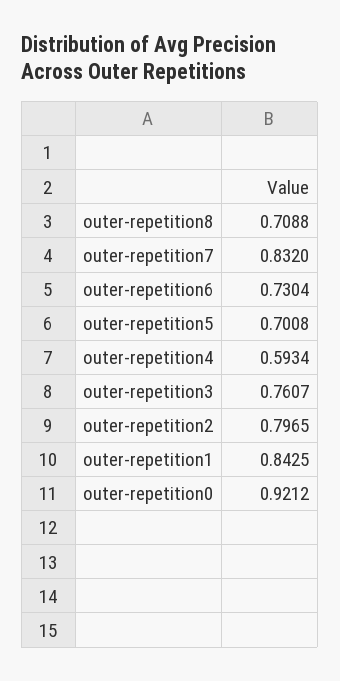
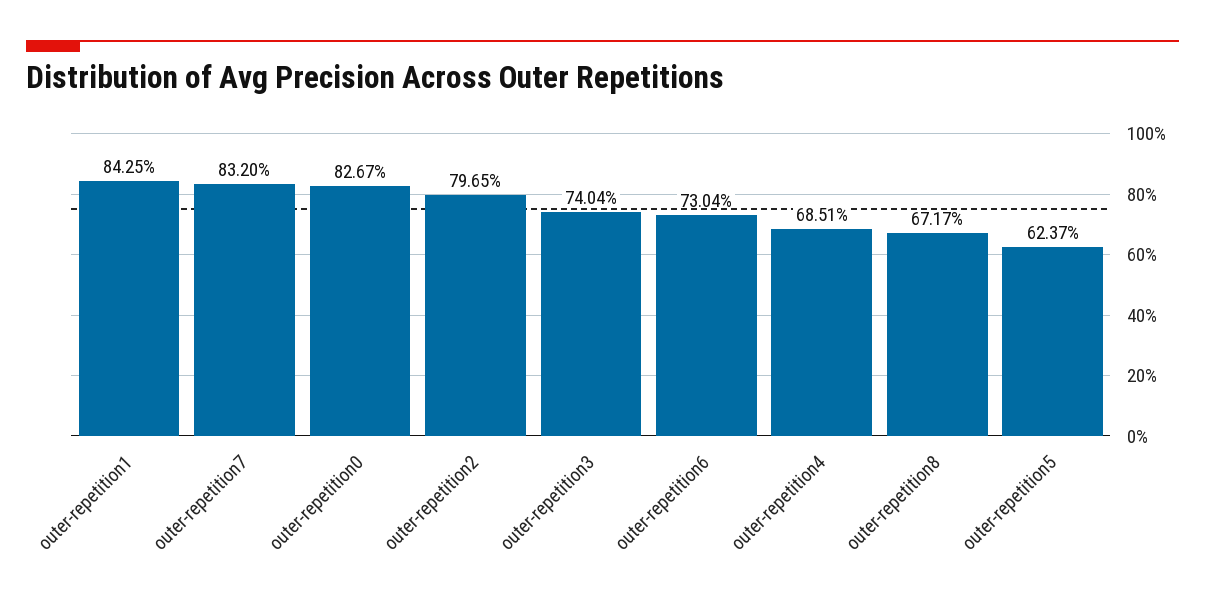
  {
-   "outer-repetition8": 0.7088,
+   "outer-repetition8": 0.6717,
    "outer-repetition7": 0.832,
    "outer-repetition6": 0.7304,
-   "outer-repetition5": 0.7008,
+   "outer-repetition5": 0.6237,
-   "outer-repetition4": 0.5934,
+   "outer-repetition4": 0.6851,
-   "outer-repetition3": 0.7607,
+   "outer-repetition3": 0.7404,
    "outer-repetition2": 0.7965,
    "outer-repetition1": 0.8425,
-   "outer-repetition0": 0.9212
+   "outer-repetition0": 0.8267
  }

